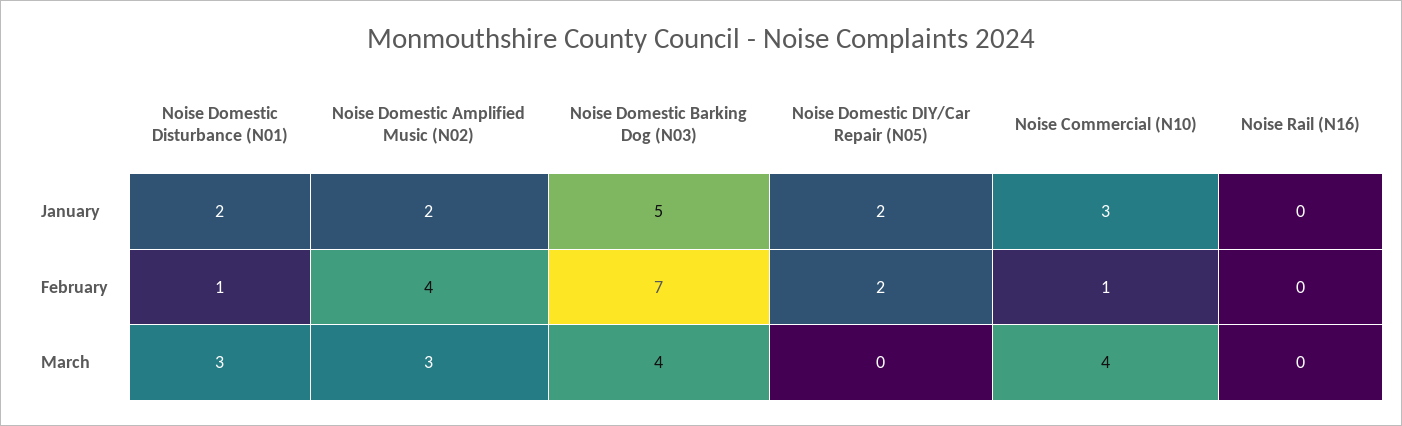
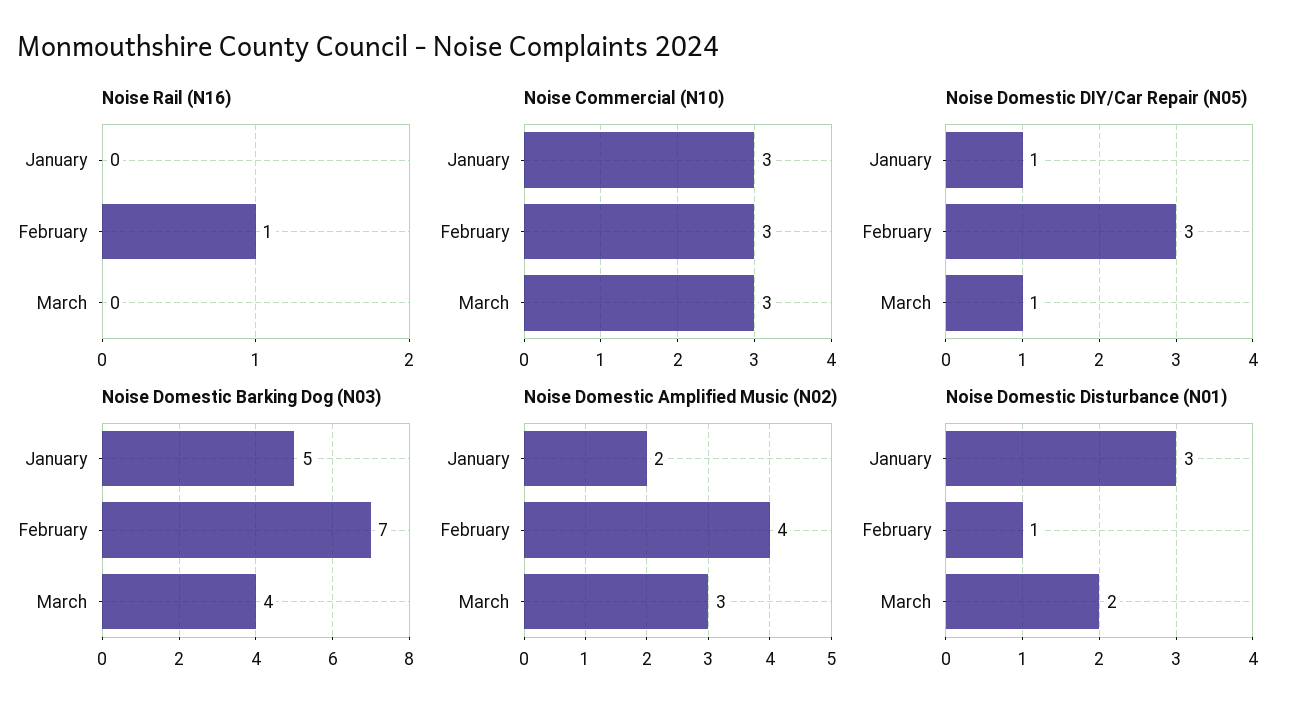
  {
    "Noise Domestic Disturbance (N01)": {
-     "January": 2,
+     "January": 3,
      "February": 1,
-     "March": 3
+     "March": 2
    },
    "Noise Domestic Amplified Music (N02)": {
      "January": 2,
      "February": 4,
      "March": 3
    },
    "Noise Domestic Barking Dog (N03)": {
      "January": 5,
      "February": 7,
      "March": 4
    },
    "Noise Domestic DIY/Car Repair (N05)": {
-     "January": 2,
+     "January": 1,
-     "February": 2,
+     "February": 3,
-     "March": 0
+     "March": 1
    },
    "Noise Commercial (N10)": {
      "January": 3,
-     "February": 1,
+     "February": 3,
-     "March": 4
+     "March": 3
    },
    "Noise Rail (N16)": {
      "January": 0,
-     "February": 0,
+     "February": 1,
      "March": 0
    }
  }

